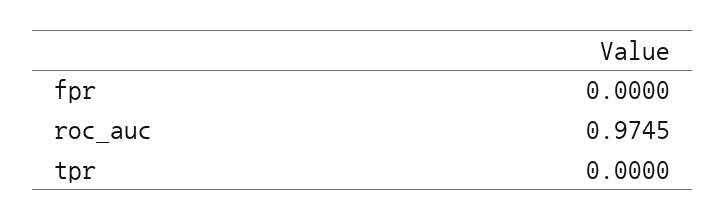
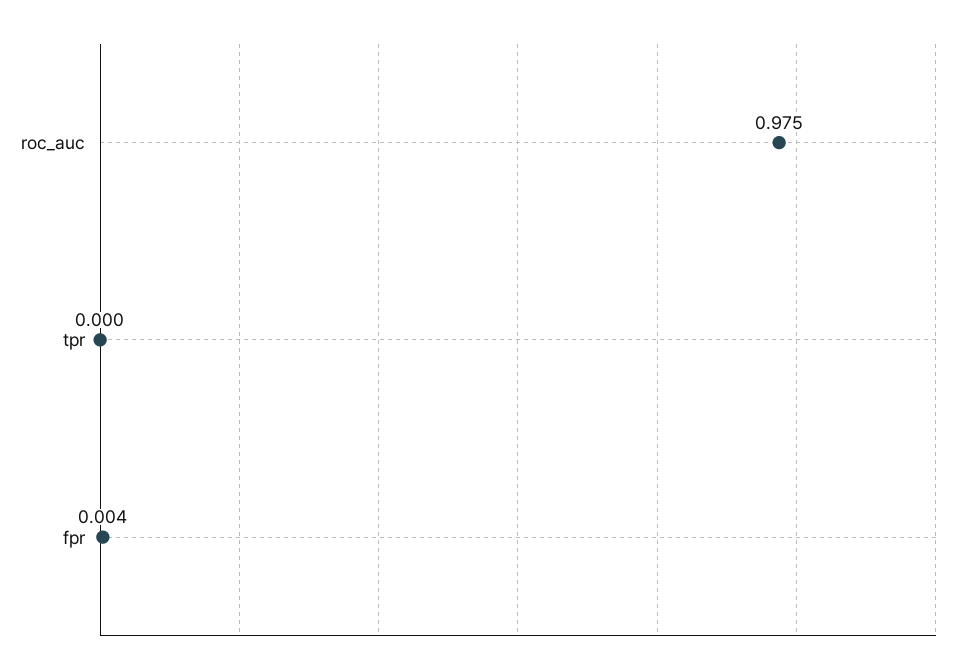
  {
-   "fpr": 0,
+   "fpr": 0.004,
    "roc_auc": 0.9745,
    "tpr": 0
  }

